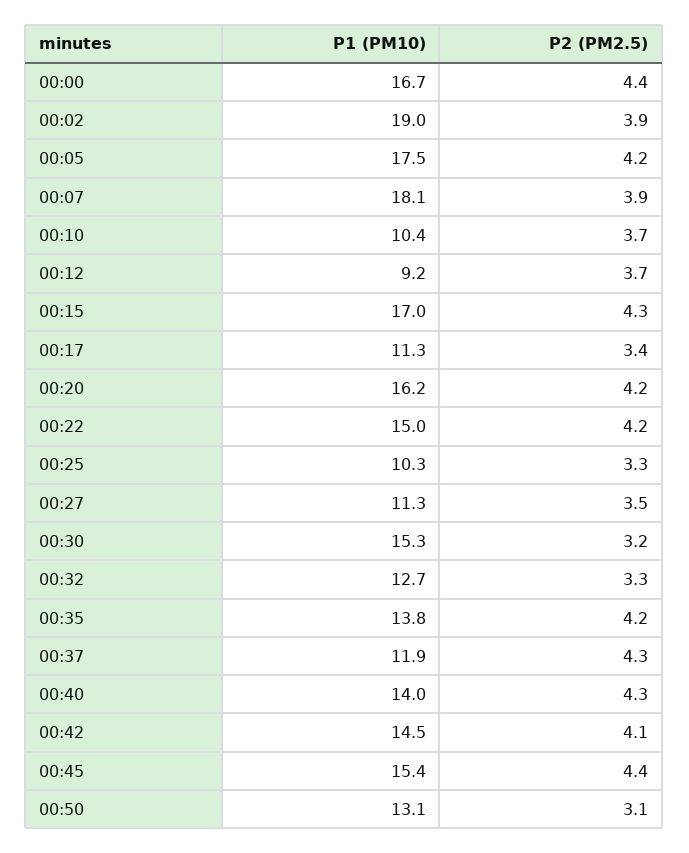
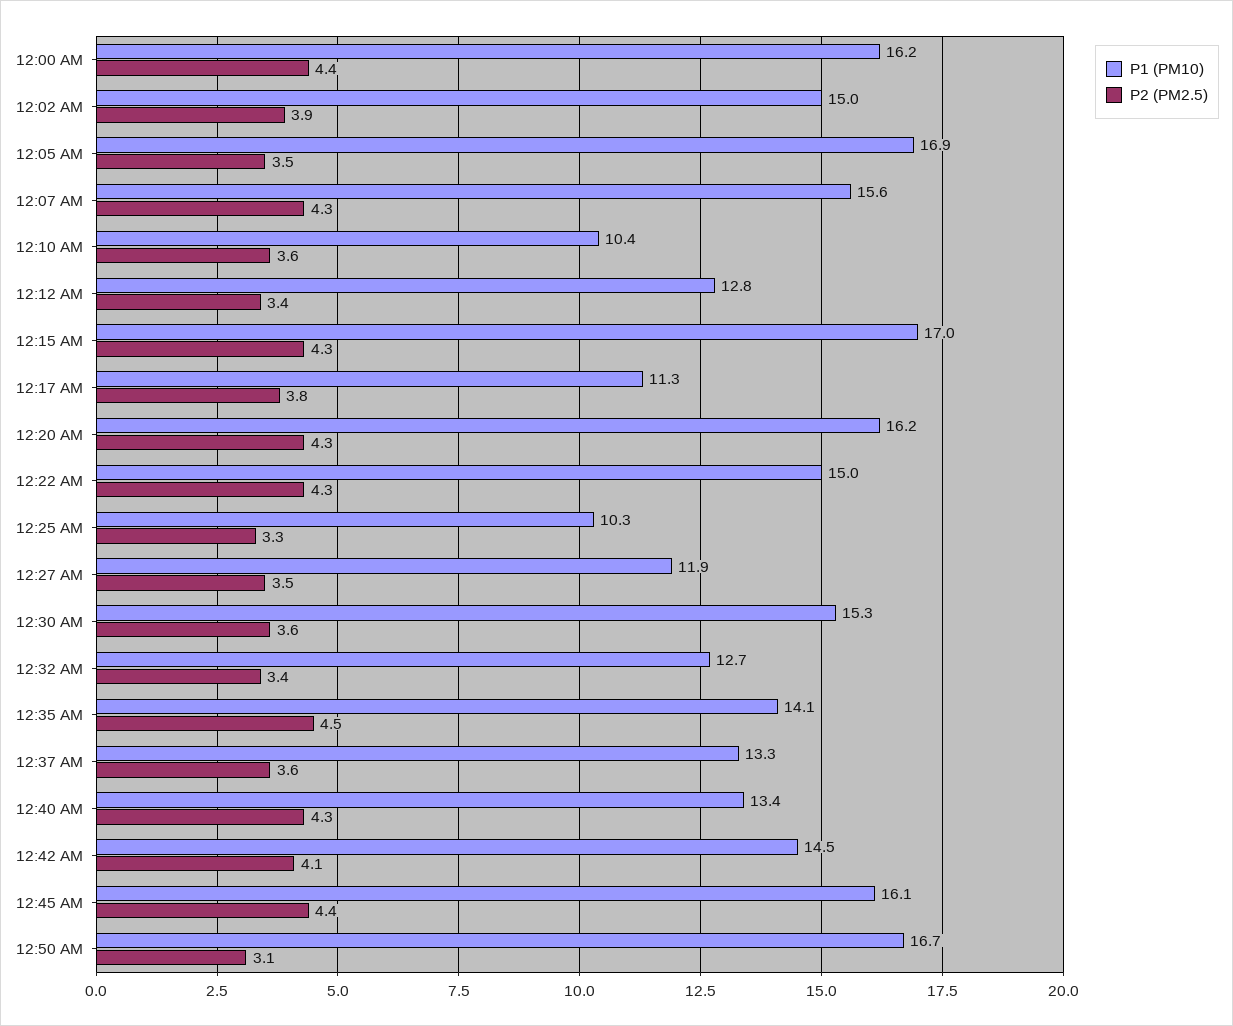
  {
    "P1 (PM10)": {
-     "00:00": 16.7,
+     "00:00": 16.2,
-     "00:02": 19,
+     "00:02": 15,
-     "00:05": 17.5,
+     "00:05": 16.9,
-     "00:07": 18.1,
+     "00:07": 15.6,
      "00:10": 10.4,
-     "00:12": 9.2,
+     "00:12": 12.8,
      "00:15": 17,
      "00:17": 11.3,
      "00:20": 16.2,
      "00:22": 15,
      "00:25": 10.3,
-     "00:27": 11.3,
+     "00:27": 11.9,
      "00:30": 15.3,
      "00:32": 12.7,
-     "00:35": 13.8,
+     "00:35": 14.1,
-     "00:37": 11.9,
+     "00:37": 13.3,
-     "00:40": 14,
+     "00:40": 13.4,
      "00:42": 14.5,
-     "00:45": 15.4,
+     "00:45": 16.1,
-     "00:50": 13.1
+     "00:50": 16.7
    },
    "P2 (PM2.5)": {
      "00:00": 4.4,
      "00:02": 3.9,
-     "00:05": 4.2,
+     "00:05": 3.5,
-     "00:07": 3.9,
+     "00:07": 4.3,
-     "00:10": 3.7,
+     "00:10": 3.6,
-     "00:12": 3.7,
+     "00:12": 3.4,
      "00:15": 4.3,
-     "00:17": 3.4,
+     "00:17": 3.8,
-     "00:20": 4.2,
+     "00:20": 4.3,
-     "00:22": 4.2,
+     "00:22": 4.3,
      "00:25": 3.3,
      "00:27": 3.5,
-     "00:30": 3.2,
+     "00:30": 3.6,
-     "00:32": 3.3,
+     "00:32": 3.4,
-     "00:35": 4.2,
+     "00:35": 4.5,
-     "00:37": 4.3,
+     "00:37": 3.6,
      "00:40": 4.3,
      "00:42": 4.1,
      "00:45": 4.4,
      "00:50": 3.1
    }
  }

